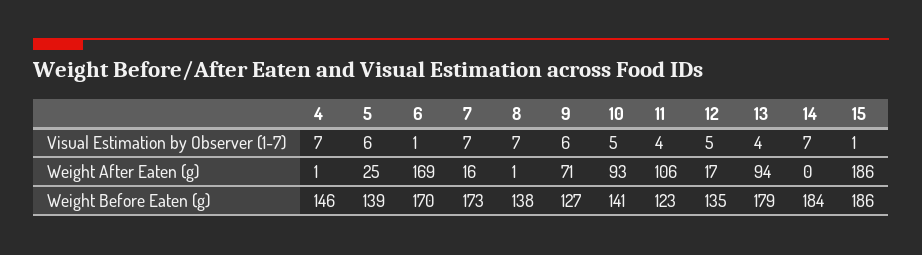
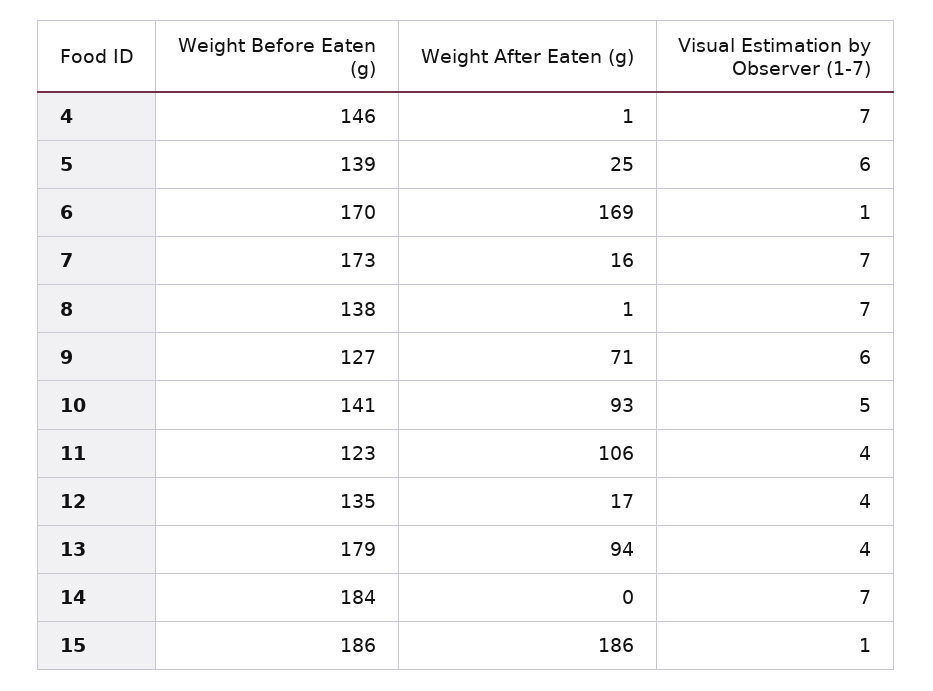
  {
    "4": {
      "Visual Estimation by Observer (1-7)": 7,
      "Weight After Eaten (g)": 1,
      "Weight Before Eaten (g)": 146
    },
    "5": {
      "Visual Estimation by Observer (1-7)": 6,
      "Weight After Eaten (g)": 25,
      "Weight Before Eaten (g)": 139
    },
    "6": {
      "Visual Estimation by Observer (1-7)": 1,
      "Weight After Eaten (g)": 169,
      "Weight Before Eaten (g)": 170
    },
    "7": {
      "Visual Estimation by Observer (1-7)": 7,
      "Weight After Eaten (g)": 16,
      "Weight Before Eaten (g)": 173
    },
    "8": {
      "Visual Estimation by Observer (1-7)": 7,
      "Weight After Eaten (g)": 1,
      "Weight Before Eaten (g)": 138
    },
    "9": {
      "Visual Estimation by Observer (1-7)": 6,
      "Weight After Eaten (g)": 71,
      "Weight Before Eaten (g)": 127
    },
    "10": {
      "Visual Estimation by Observer (1-7)": 5,
      "Weight After Eaten (g)": 93,
      "Weight Before Eaten (g)": 141
    },
    "11": {
      "Visual Estimation by Observer (1-7)": 4,
      "Weight After Eaten (g)": 106,
      "Weight Before Eaten (g)": 123
    },
    "12": {
-     "Visual Estimation by Observer (1-7)": 5,
+     "Visual Estimation by Observer (1-7)": 4,
      "Weight After Eaten (g)": 17,
      "Weight Before Eaten (g)": 135
    },
    "13": {
      "Visual Estimation by Observer (1-7)": 4,
      "Weight After Eaten (g)": 94,
      "Weight Before Eaten (g)": 179
    },
    "14": {
      "Visual Estimation by Observer (1-7)": 7,
      "Weight After Eaten (g)": 0,
      "Weight Before Eaten (g)": 184
    },
    "15": {
      "Visual Estimation by Observer (1-7)": 1,
      "Weight After Eaten (g)": 186,
      "Weight Before Eaten (g)": 186
    }
  }

